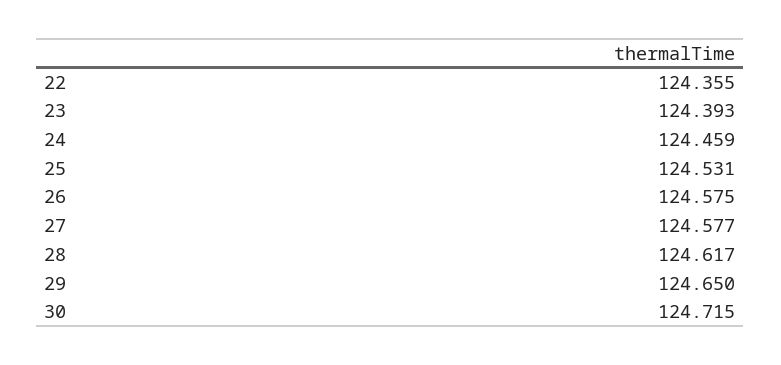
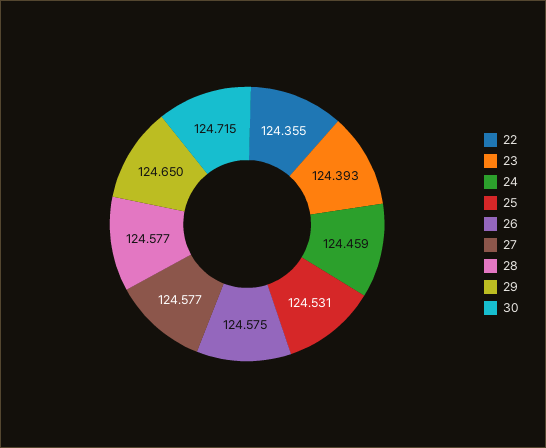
  {
    "22": 124.355,
    "23": 124.393,
    "24": 124.459,
    "25": 124.531,
    "26": 124.575,
    "27": 124.577,
-   "28": 124.617,
+   "28": 124.577,
    "29": 124.65,
    "30": 124.715
  }

